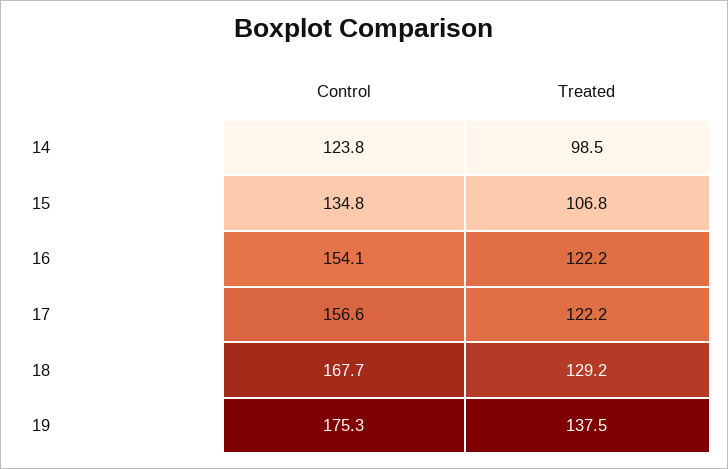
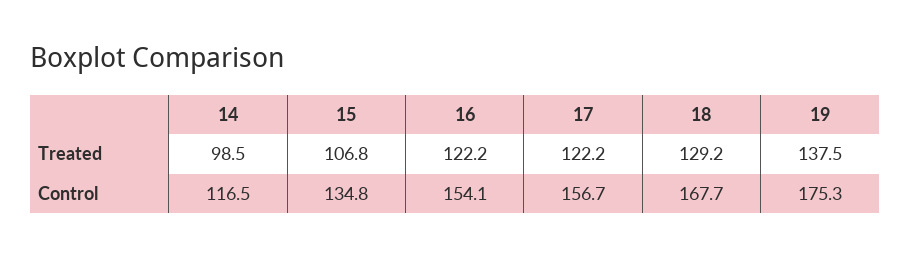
  {
    "Control": {
-     "14": 123.8,
+     "14": 116.5,
      "15": 134.8,
      "16": 154.1,
-     "17": 156.6,
+     "17": 156.7,
      "18": 167.7,
      "19": 175.3
    },
    "Treated": {
      "14": 98.5,
      "15": 106.8,
      "16": 122.2,
      "17": 122.2,
      "18": 129.2,
      "19": 137.5
    }
  }

